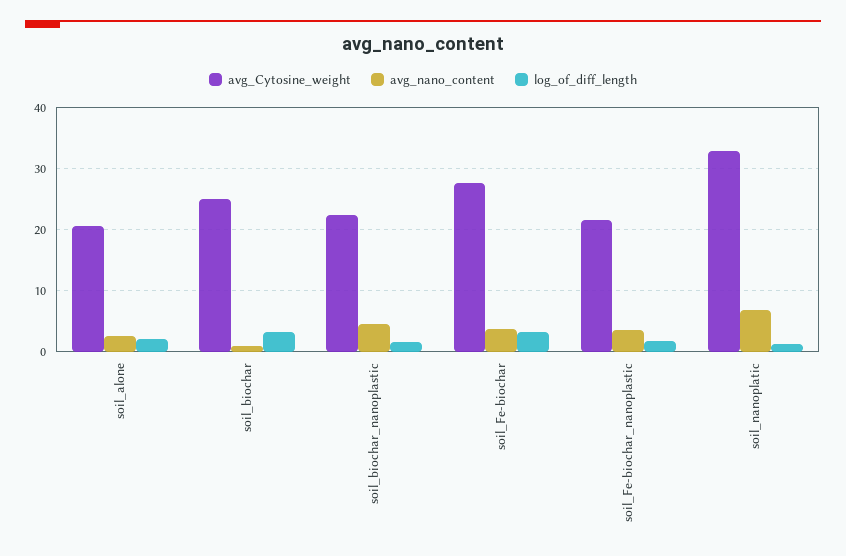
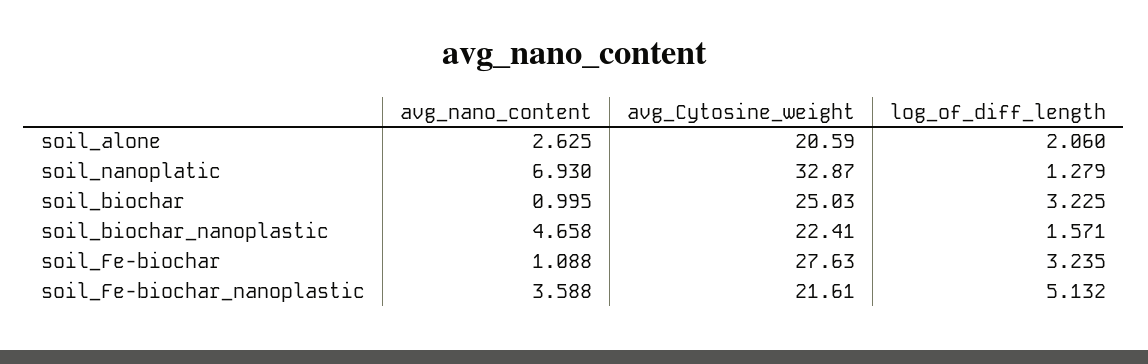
  {
    "avg_Cytosine_weight": {
      "soil_alone": 20.59,
      "soil_biochar": 25.03,
      "soil_biochar_nanoplastic": 22.41,
      "soil_Fe-biochar": 27.63,
      "soil_Fe-biochar_nanoplastic": 21.61,
      "soil_nanoplatic": 32.87
    },
    "avg_nano_content": {
      "soil_alone": 2.625,
      "soil_biochar": 0.995,
      "soil_biochar_nanoplastic": 4.658,
-     "soil_Fe-biochar": 4,
+     "soil_Fe-biochar": 1.088,
      "soil_Fe-biochar_nanoplastic": 3.588,
      "soil_nanoplatic": 6.93
    },
    "log_of_diff_length": {
      "soil_alone": 2.06,
      "soil_biochar": 3.225,
      "soil_biochar_nanoplastic": 1.571,
      "soil_Fe-biochar": 3.235,
-     "soil_Fe-biochar_nanoplastic": 2,
+     "soil_Fe-biochar_nanoplastic": 5.132,
      "soil_nanoplatic": 1.279
    }
  }

